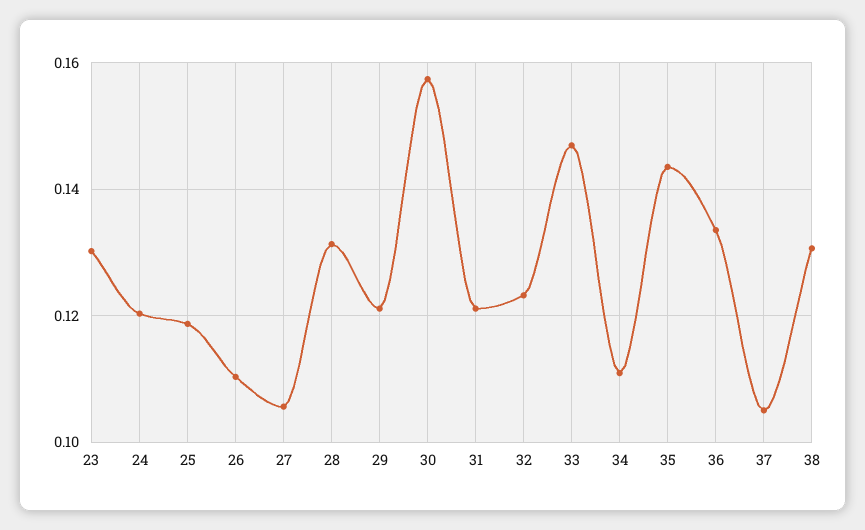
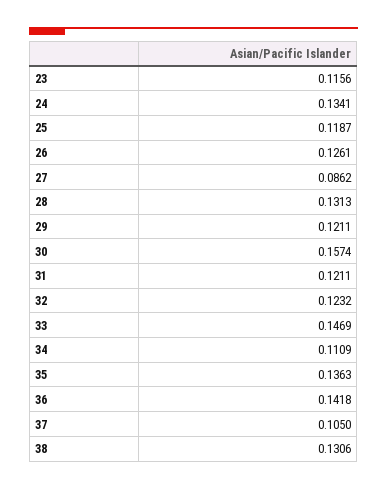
  {
-   "23": 0.13,
+   "23": 0.1156,
-   "24": 0.12,
+   "24": 0.1341,
    "25": 0.1187,
-   "26": 0.11,
+   "26": 0.1261,
-   "27": 0.106,
+   "27": 0.0862,
    "28": 0.1313,
    "29": 0.1211,
    "30": 0.1574,
    "31": 0.1211,
    "32": 0.1232,
    "33": 0.1469,
    "34": 0.1109,
-   "35": 0.144,
+   "35": 0.1363,
-   "36": 0.134,
+   "36": 0.1418,
    "37": 0.105,
    "38": 0.1306
  }

